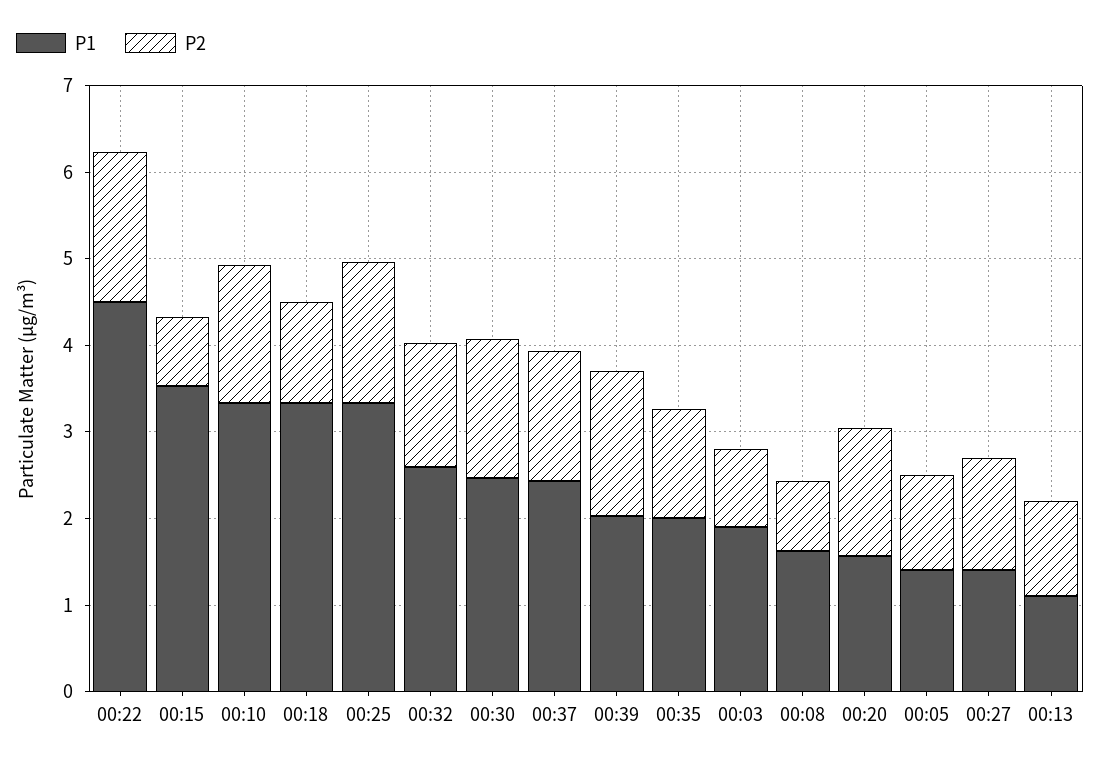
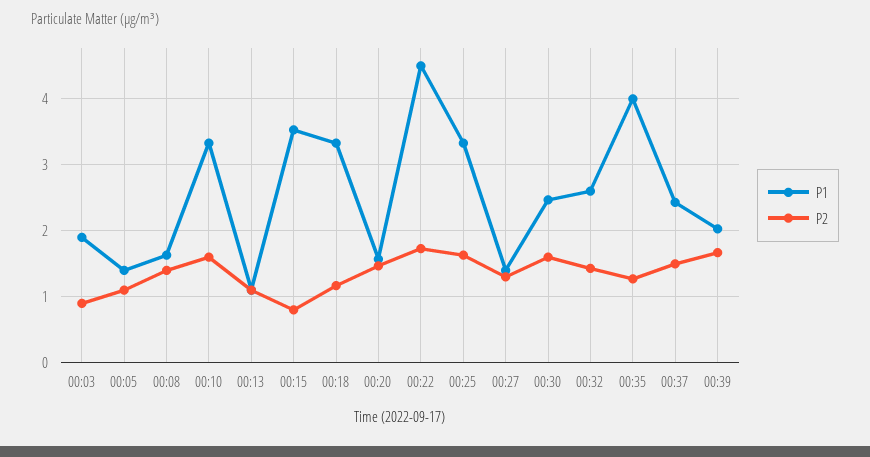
  {
    "P1": {
      "00:22": 4.5,
      "00:15": 3.5,
      "00:10": 3.3,
      "00:18": 3.3,
      "00:25": 3.3,
      "00:32": 2.6,
      "00:30": 2.5,
      "00:37": 2.4,
      "00:39": 2,
-     "00:35": 2,
+     "00:35": 4,
      "00:03": 1.9,
      "00:08": 1.6,
      "00:20": 1.6,
      "00:05": 1.4,
      "00:27": 1.4,
      "00:13": 1.1
    },
    "P2": {
      "00:22": 1.7,
      "00:15": 0.8,
      "00:10": 1.6,
      "00:18": 1.2,
      "00:25": 1.6,
      "00:32": 1.4,
      "00:30": 1.6,
      "00:37": 1.5,
      "00:39": 1.7,
      "00:35": 1.3,
      "00:03": 0.9,
-     "00:08": 0.8,
+     "00:08": 1.4,
      "00:20": 1.5,
      "00:05": 1.1,
      "00:27": 1.3,
      "00:13": 1.1
    }
  }

